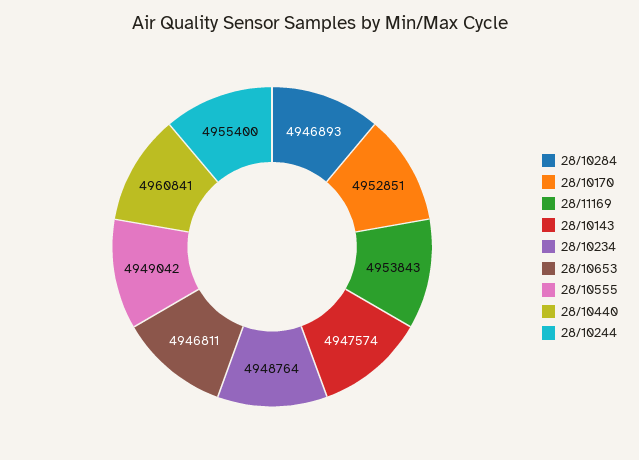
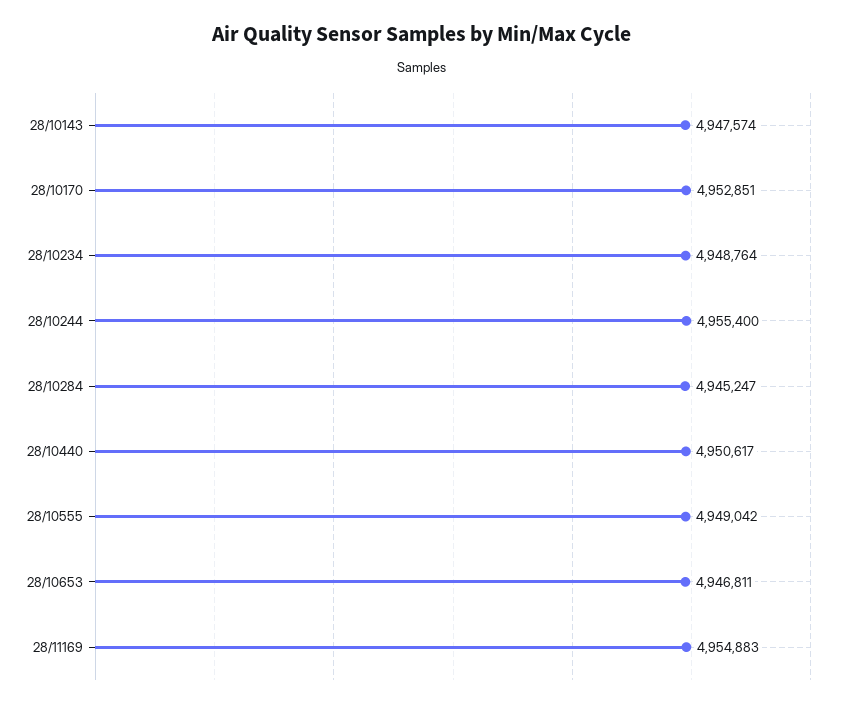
  {
-   "28/10284": 4946893,
+   "28/10284": 4945247,
    "28/10170": 4952851,
-   "28/11169": 4953843,
+   "28/11169": 4954883,
    "28/10143": 4947574,
    "28/10234": 4948764,
    "28/10653": 4946811,
    "28/10555": 4949042,
-   "28/10440": 4960841,
+   "28/10440": 4950617,
    "28/10244": 4955400
  }

